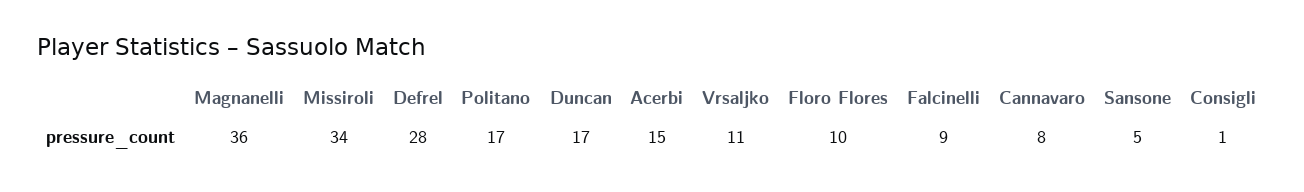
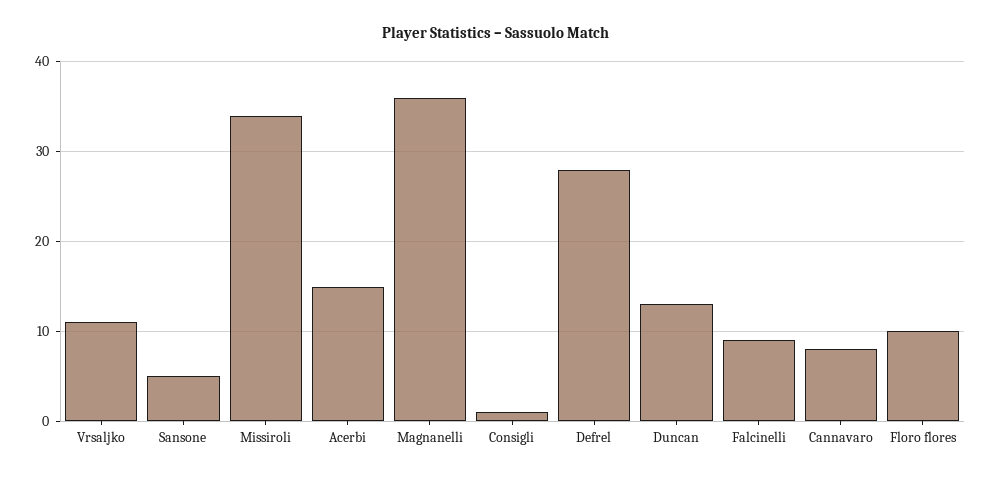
  {
    "Magnanelli": 36,
    "Missiroli": 34,
    "Defrel": 28,
-   "Politano": 17,
-   "Duncan": 17,
+   "Duncan": 13,
    "Acerbi": 15,
    "Vrsaljko": 11,
    "Floro Flores": 10,
    "Falcinelli": 9,
    "Cannavaro": 8,
    "Sansone": 5,
    "Consigli": 1
  }

